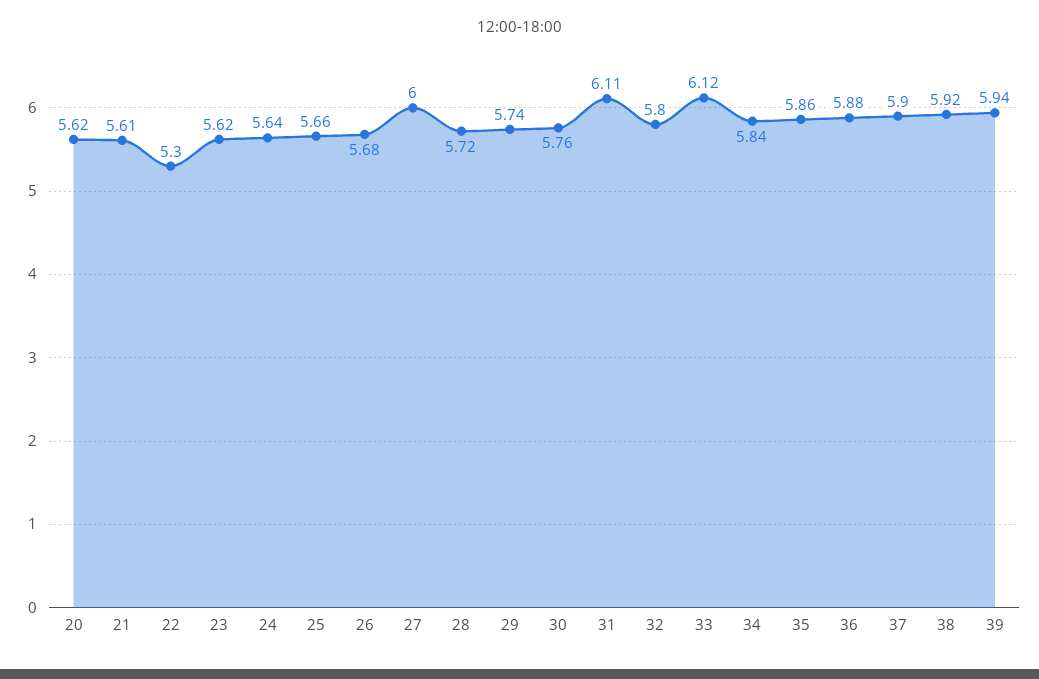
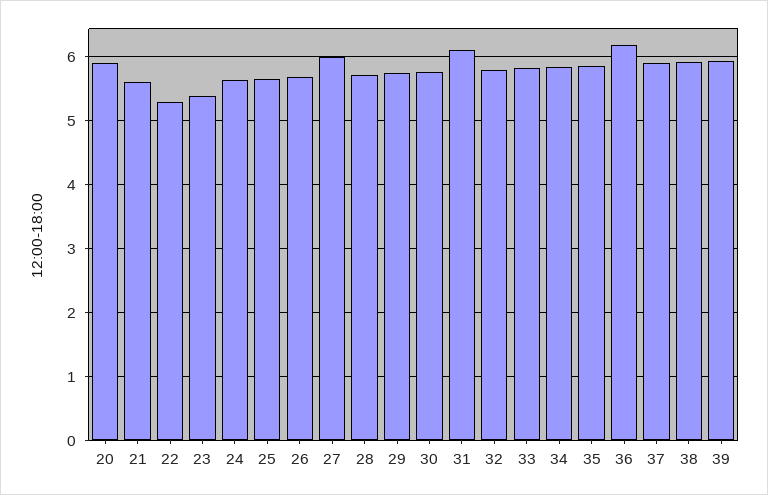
  {
-   "20": 5.62,
+   "20": 5.9,
    "21": 5.61,
    "22": 5.3,
-   "23": 5.62,
+   "23": 5.4,
    "24": 5.64,
    "25": 5.66,
    "26": 5.68,
    "27": 6,
    "28": 5.72,
    "29": 5.74,
    "30": 5.76,
    "31": 6.11,
    "32": 5.8,
-   "33": 6.12,
+   "33": 5.8,
    "34": 5.84,
    "35": 5.86,
-   "36": 5.88,
+   "36": 6.2,
    "37": 5.9,
    "38": 5.92,
    "39": 5.94
  }

